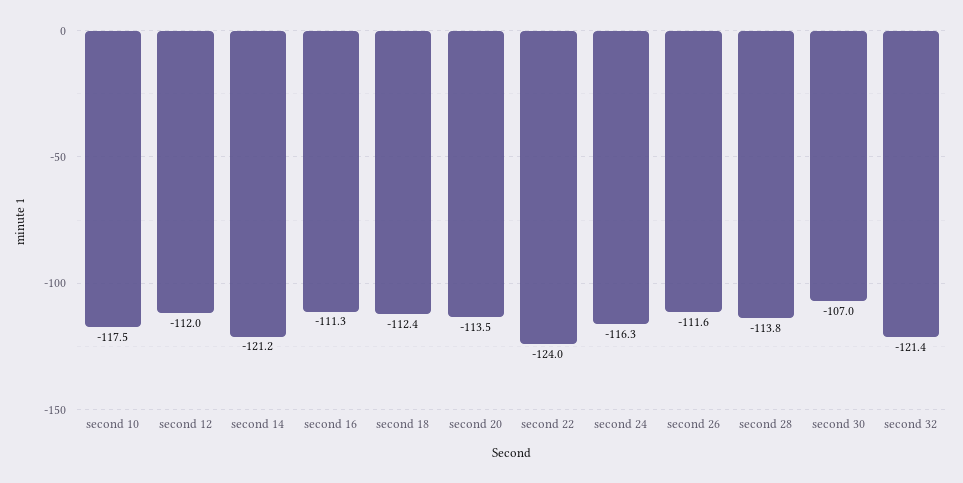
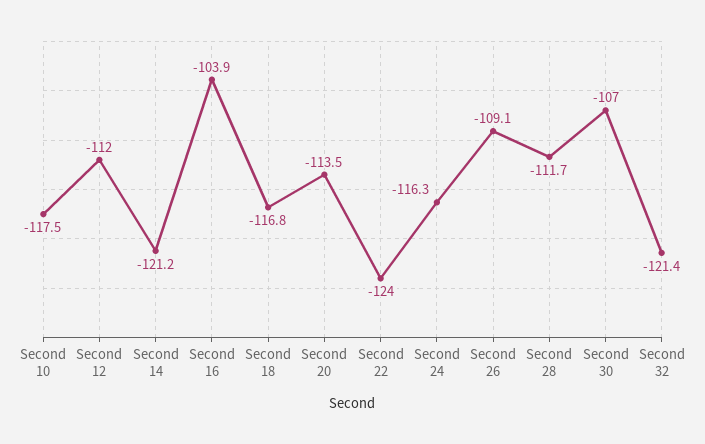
  {
    "second 10": -117.5,
    "second 12": -112,
    "second 14": -121.2,
-   "second 16": -111.3,
+   "second 16": -103.9,
-   "second 18": -112.4,
+   "second 18": -116.8,
    "second 20": -113.5,
    "second 22": -124,
    "second 24": -116.3,
-   "second 26": -111.6,
+   "second 26": -109.1,
-   "second 28": -113.8,
+   "second 28": -111.7,
    "second 30": -107,
    "second 32": -121.4
  }

